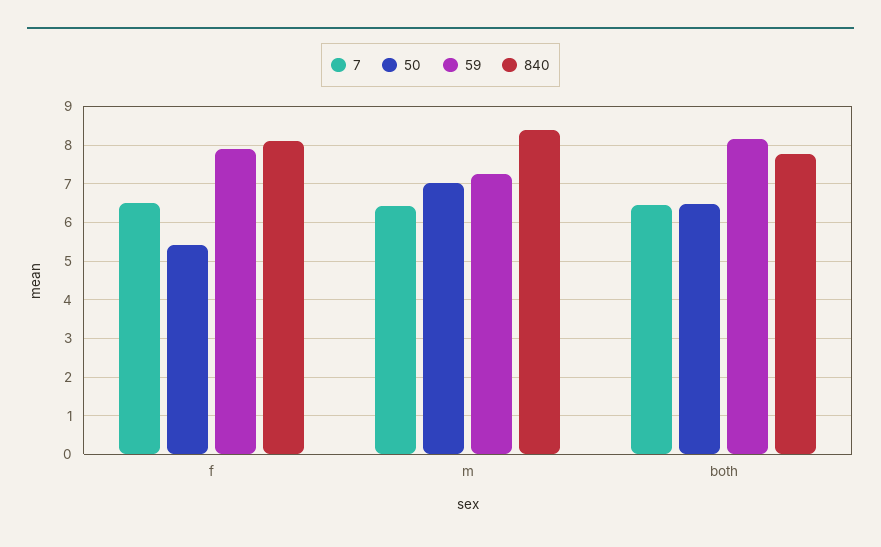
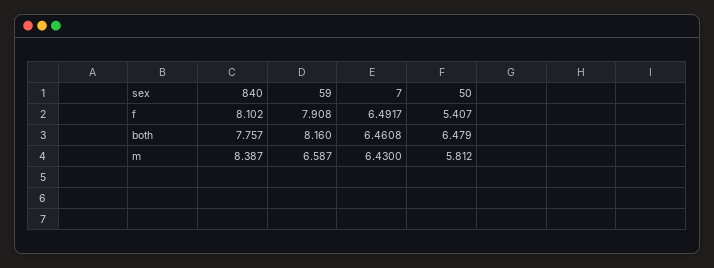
  {
    "7": {
      "f": 6.4917,
      "m": 6.43,
      "both": 6.4608
    },
    "50": {
      "f": 5.407,
-     "m": 7,
+     "m": 5.812,
      "both": 6.479
    },
    "59": {
      "f": 7.908,
-     "m": 7.2,
+     "m": 6.587,
      "both": 8.16
    },
    "840": {
      "f": 8.102,
      "m": 8.387,
      "both": 7.757
    }
  }

